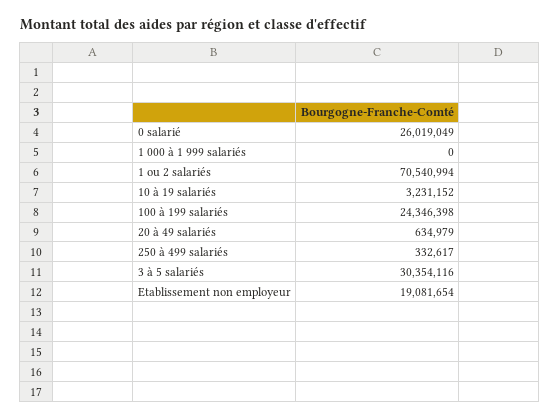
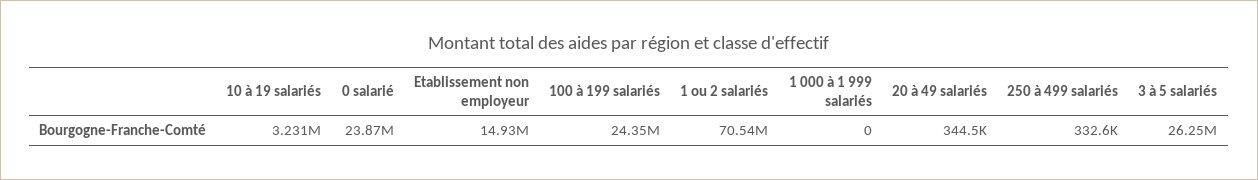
  {
-   "0 salarié": 26019049,
+   "0 salarié": 23870000,
    "1 000 à 1 999 salariés": 0,
    "1 ou 2 salariés": 70540994,
    "10 à 19 salariés": 3231152,
    "100 à 199 salariés": 24346398,
-   "20 à 49 salariés": 634979,
+   "20 à 49 salariés": 344500,
    "250 à 499 salariés": 332617,
-   "3 à 5 salariés": 30354116,
+   "3 à 5 salariés": 26250000,
-   "Etablissement non employeur": 19081654
+   "Etablissement non employeur": 14930000
  }

